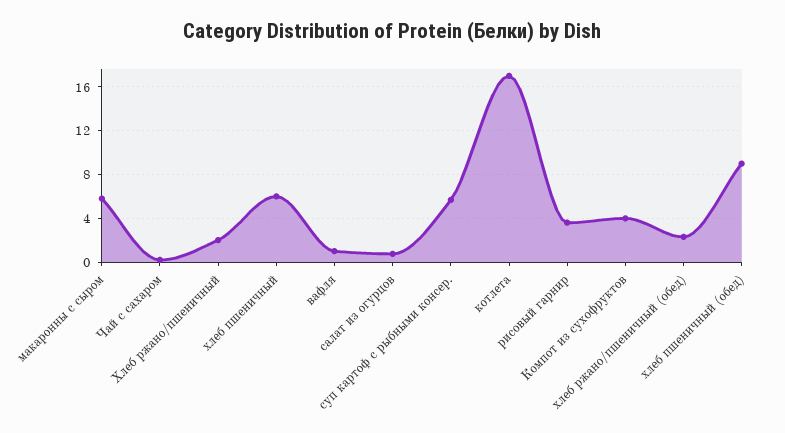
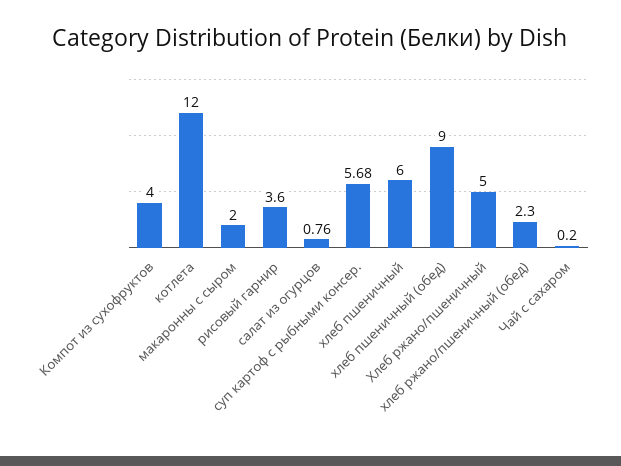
  {
-   "макаронны с сыром": 6,
+   "макаронны с сыром": 2,
    "Чай с сахаром": 0.2,
-   "Хлеб ржано/пшеничный": 2,
+   "Хлеб ржано/пшеничный": 5,
    "хлеб пшеничный": 6,
-   "вафля": 1,
    "салат из огурцов": 0.76,
    "суп картоф с рыбными консер.": 5.68,
-   "котлета": 17,
+   "котлета": 12,
    "рисовый гарнир": 3.6,
    "Компот из сухофруктов": 4,
    "хлеб ржано/пшеничный (обед)": 2.3,
    "хлеб пшеничный (обед)": 9
  }

